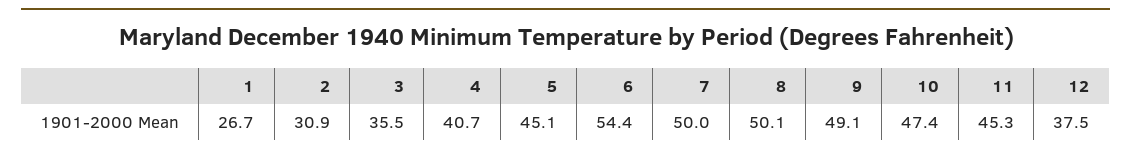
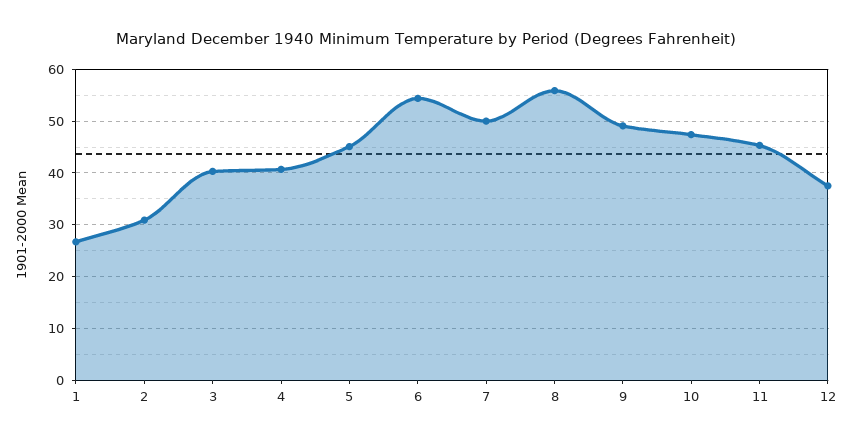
  {
    "1": 26.7,
    "2": 30.9,
-   "3": 35.5,
+   "3": 40,
    "4": 40.7,
    "5": 45.1,
    "6": 54.4,
    "7": 50,
-   "8": 50.1,
+   "8": 56,
    "9": 49.1,
    "10": 47.4,
    "11": 45.3,
    "12": 37.5
  }

